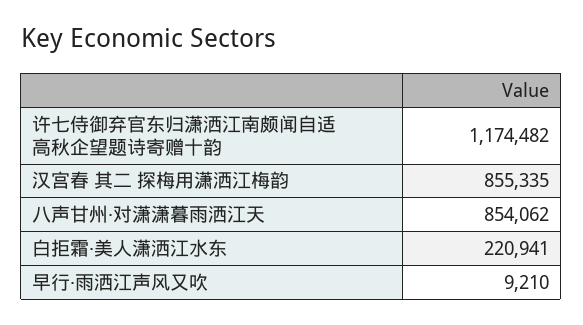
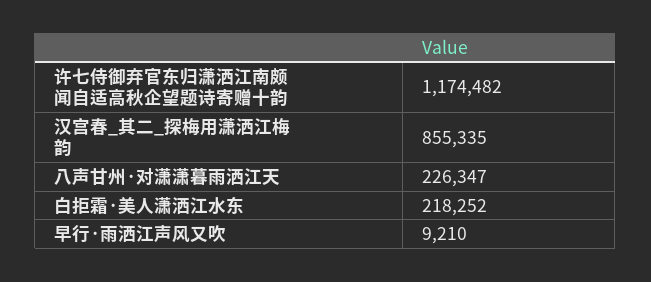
  {
    "许七侍御弃官东归潇洒江南颇闻自适高秋企望题诗寄赠十韵": 1174482,
    "汉宫春 其二 探梅用潇洒江梅韵": 855335,
-   "八声甘州·对潇潇暮雨洒江天": 854062,
+   "八声甘州·对潇潇暮雨洒江天": 226347,
-   "白拒霜·美人潇洒江水东": 220941,
+   "白拒霜·美人潇洒江水东": 218252,
    "早行·雨洒江声风又吹": 9210
  }

